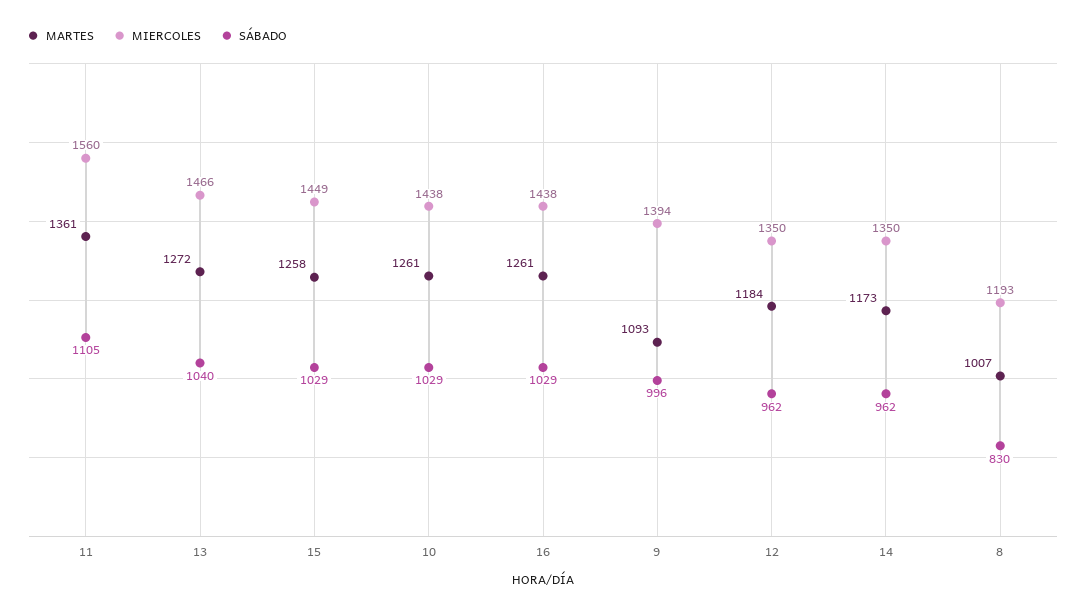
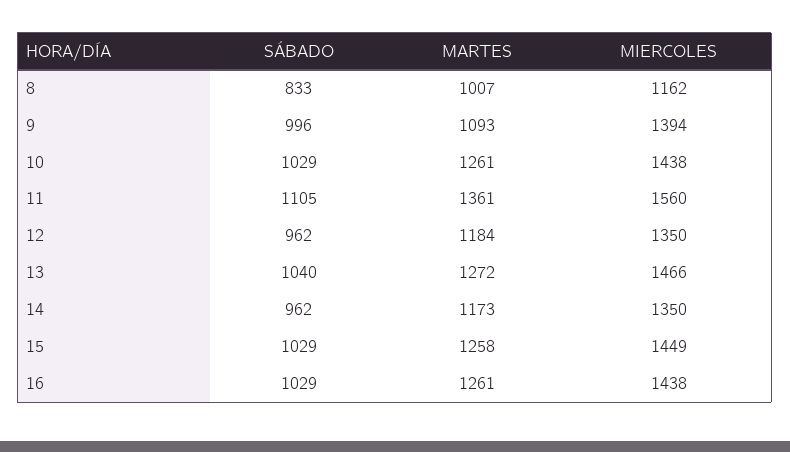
  {
    "MARTES": {
      "11": 1361,
      "13": 1272,
      "15": 1258,
      "10": 1261,
      "16": 1261,
      "9": 1093,
      "12": 1184,
      "14": 1173,
      "8": 1007
    },
    "MIERCOLES": {
      "11": 1560,
      "13": 1466,
      "15": 1449,
      "10": 1438,
      "16": 1438,
      "9": 1394,
      "12": 1350,
      "14": 1350,
-     "8": 1193
+     "8": 1162
    },
    "SÁBADO": {
      "11": 1105,
      "13": 1040,
      "15": 1029,
      "10": 1029,
      "16": 1029,
      "9": 996,
      "12": 962,
      "14": 962,
-     "8": 830
+     "8": 833
    }
  }

